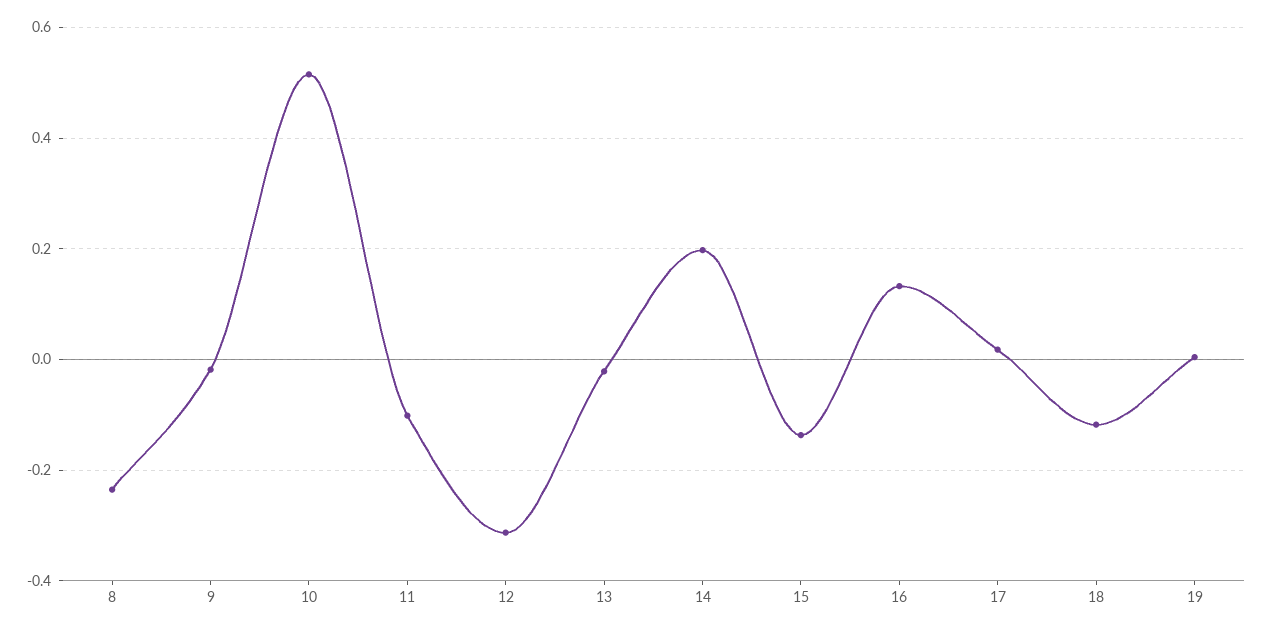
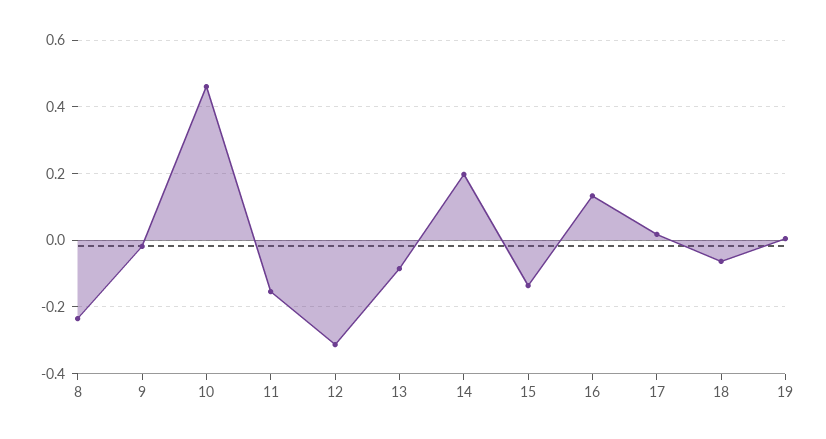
  {
    "8": -0.24,
    "9": -0.02,
-   "10": 0.52,
+   "10": 0.46,
-   "11": -0.1,
+   "11": -0.16,
    "12": -0.32,
-   "13": -0.02,
+   "13": -0.08,
    "14": 0.2,
    "15": -0.14,
    "16": 0.14,
    "17": 0.02,
-   "18": -0.12,
+   "18": -0.06,
    "19": 0
  }

